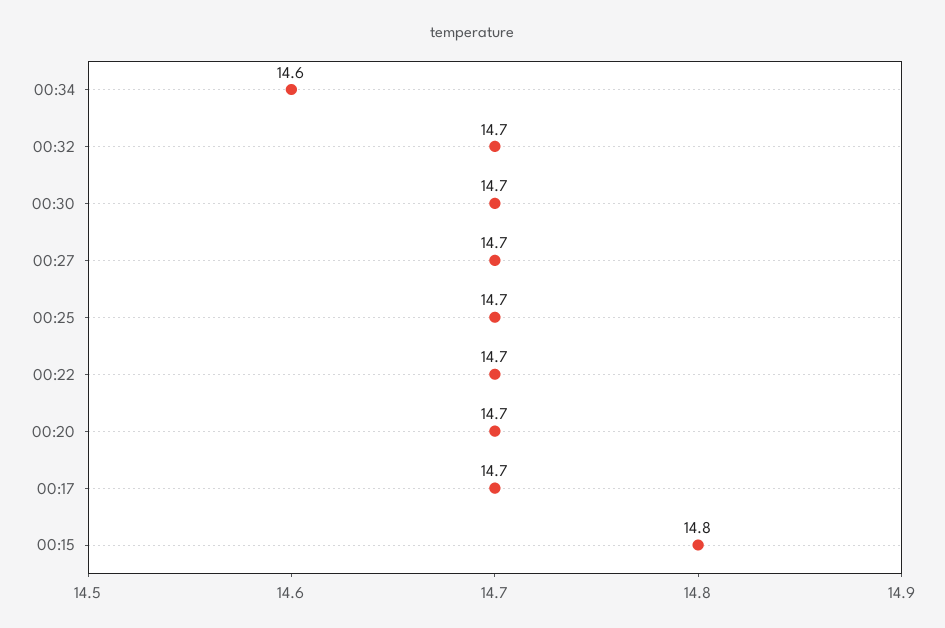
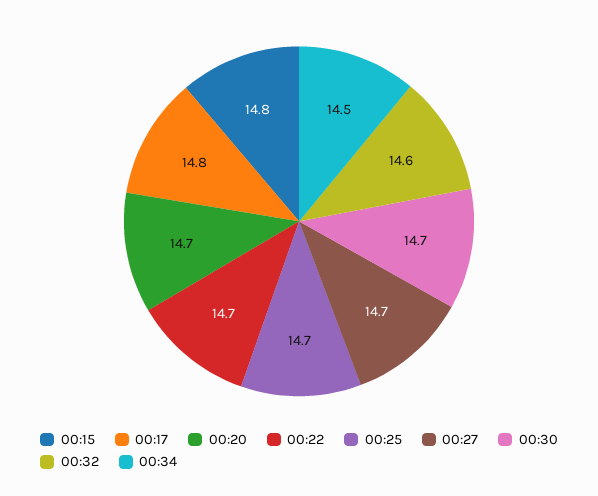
  {
-   "00:34": 14.6,
+   "00:34": 14.5,
-   "00:32": 14.7,
+   "00:32": 14.6,
    "00:30": 14.7,
    "00:27": 14.7,
    "00:25": 14.7,
    "00:22": 14.7,
    "00:20": 14.7,
-   "00:17": 14.7,
+   "00:17": 14.8,
    "00:15": 14.8
  }

